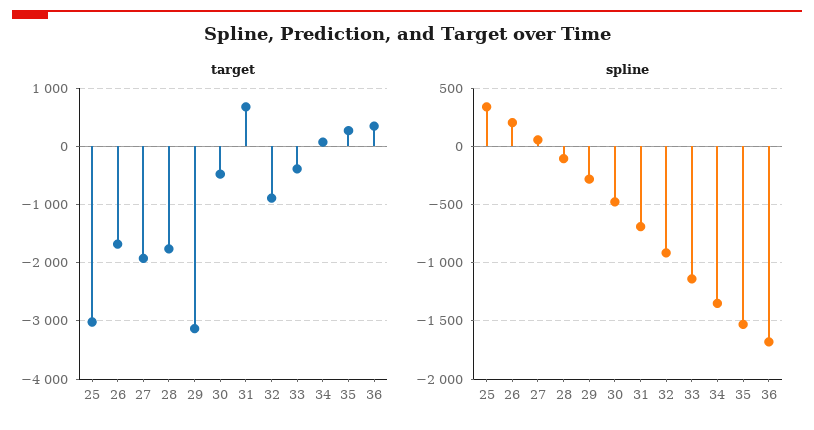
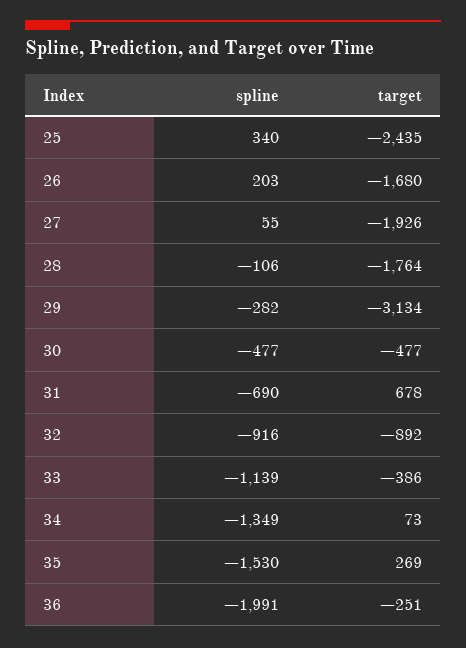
  {
    "target": {
-     "25": -3000,
+     "25": -2435,
      "26": -1680,
      "27": -1926,
      "28": -1764,
      "29": -3134,
      "30": -477,
      "31": 678,
      "32": -892,
      "33": -386,
      "34": 73,
      "35": 269,
-     "36": 400
+     "36": -251
    },
    "spline": {
      "25": 340,
      "26": 203,
      "27": 55,
      "28": -106,
      "29": -282,
      "30": -477,
      "31": -690,
      "32": -916,
      "33": -1139,
      "34": -1349,
      "35": -1530,
-     "36": -1700
+     "36": -1991
    }
  }

